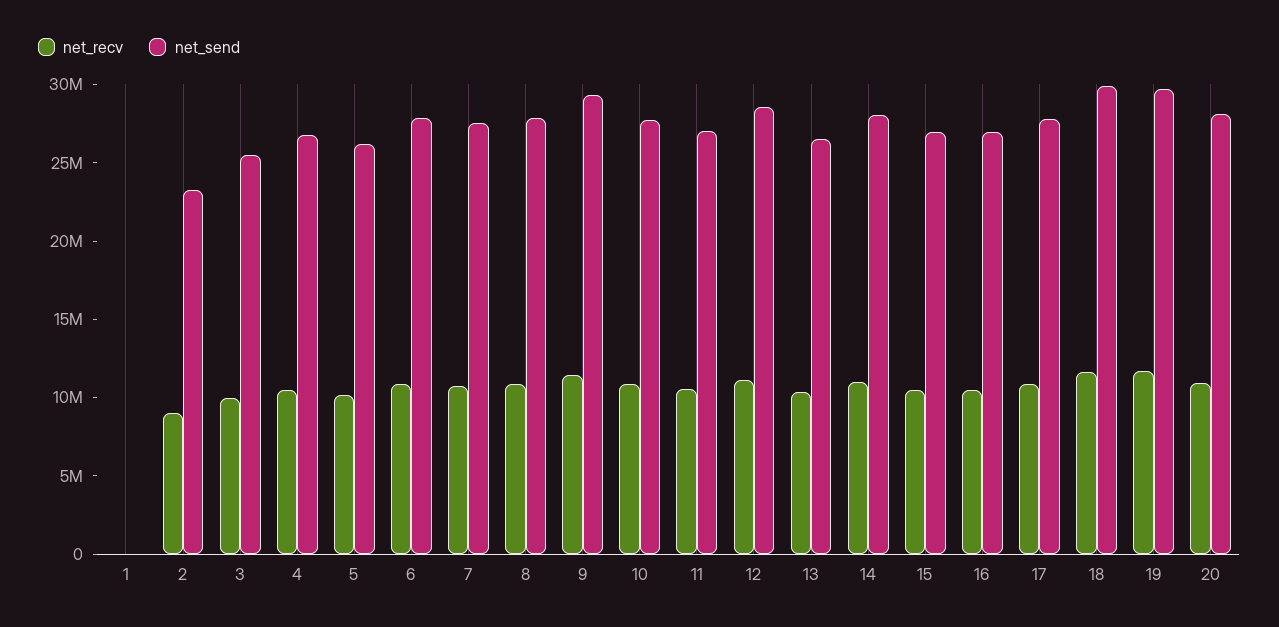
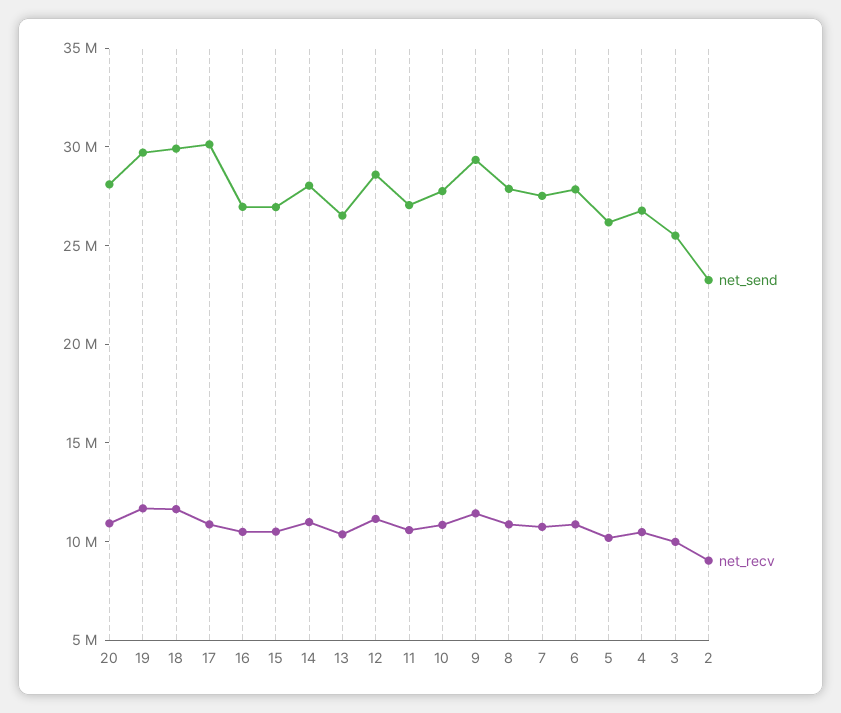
  {
    "net_recv": {
-     "1": 0,
      "2": 9000000,
      "3": 10000000,
      "4": 10000000,
      "5": 10000000,
      "6": 11000000,
      "7": 11000000,
      "8": 11000000,
      "9": 11000000,
      "10": 11000000,
      "11": 11000000,
      "12": 11000000,
      "13": 10000000,
      "14": 11000000,
      "15": 11000000,
      "16": 10000000,
      "17": 11000000,
      "18": 12000000,
      "19": 12000000,
      "20": 11000000
    },
    "net_send": {
-     "1": 0,
      "2": 23000000,
      "3": 26000000,
      "4": 27000000,
      "5": 26000000,
      "6": 28000000,
      "7": 28000000,
      "8": 28000000,
      "9": 29000000,
      "10": 28000000,
      "11": 27000000,
      "12": 29000000,
      "13": 27000000,
      "14": 28000000,
      "15": 27000000,
      "16": 27000000,
-     "17": 28000000,
+     "17": 30000000,
      "18": 30000000,
      "19": 30000000,
      "20": 28000000
    }
  }

